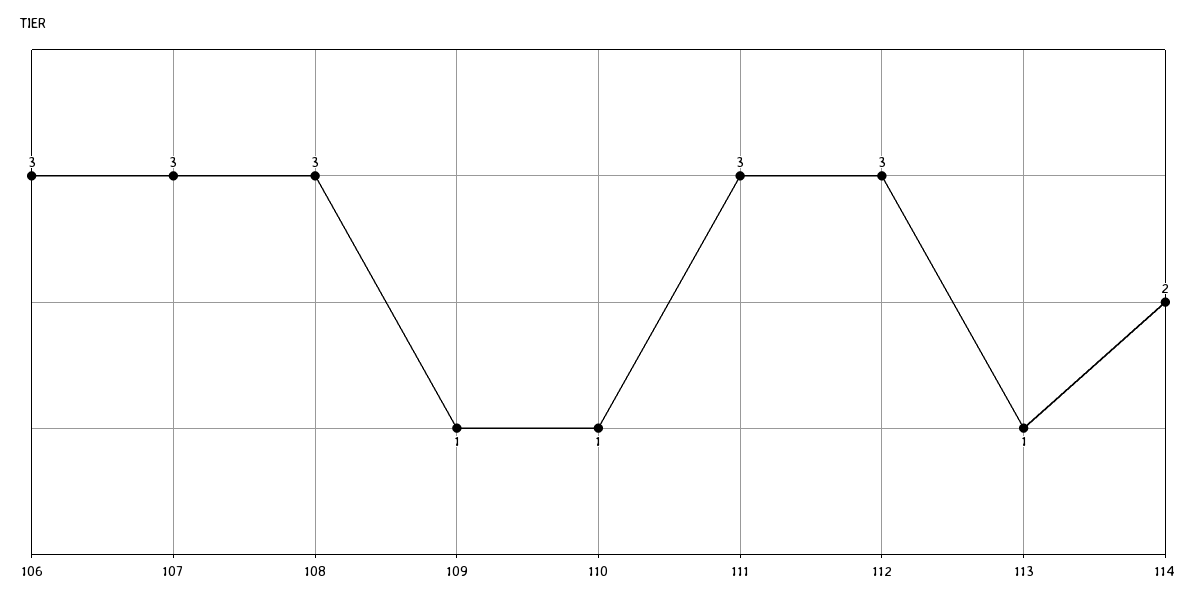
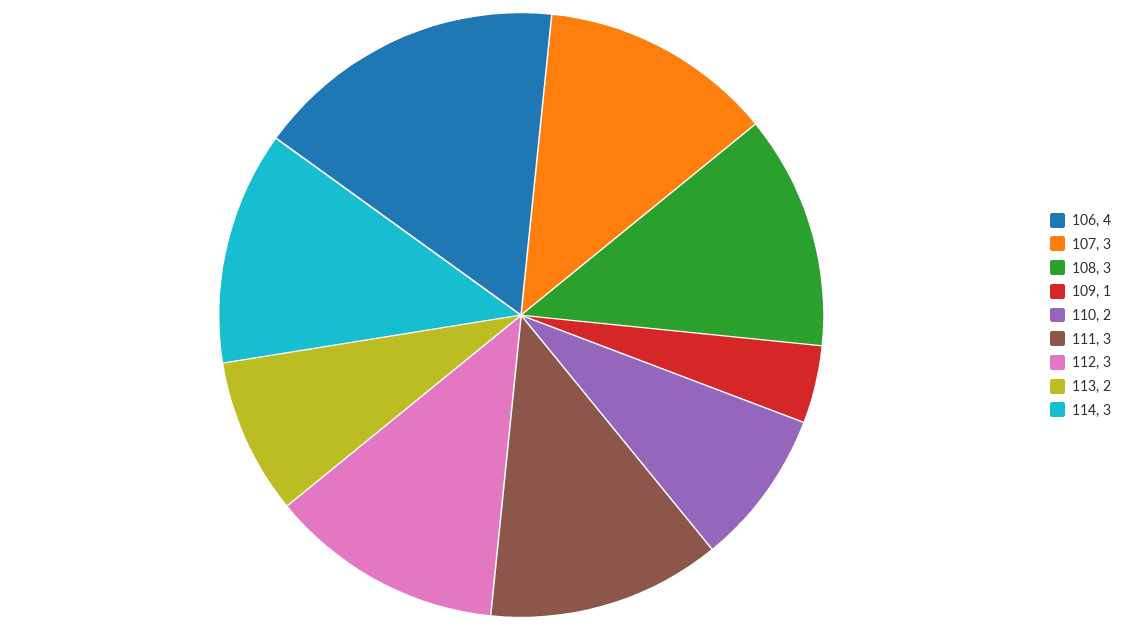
  {
-   "106": 3,
+   "106": 4,
    "107": 3,
    "108": 3,
    "109": 1,
-   "110": 1,
+   "110": 2,
    "111": 3,
    "112": 3,
-   "113": 1,
+   "113": 2,
-   "114": 2
+   "114": 3
  }

